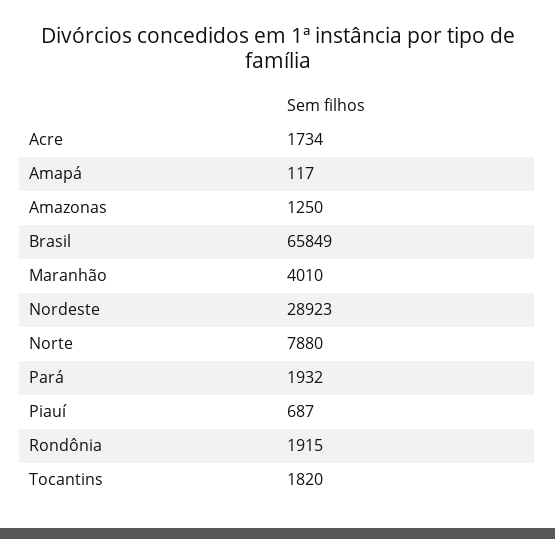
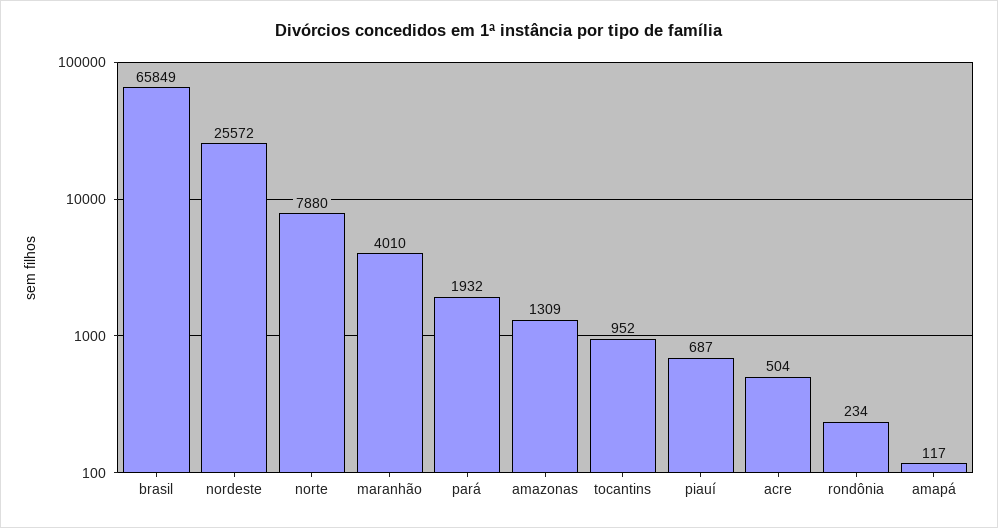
  {
-   "Acre": 1734,
+   "Acre": 504,
    "Amapá": 117,
-   "Amazonas": 1250,
+   "Amazonas": 1309,
    "Brasil": 65849,
    "Maranhão": 4010,
-   "Nordeste": 28923,
+   "Nordeste": 25572,
    "Norte": 7880,
    "Pará": 1932,
    "Piauí": 687,
-   "Rondônia": 1915,
+   "Rondônia": 234,
-   "Tocantins": 1820
+   "Tocantins": 952
  }

